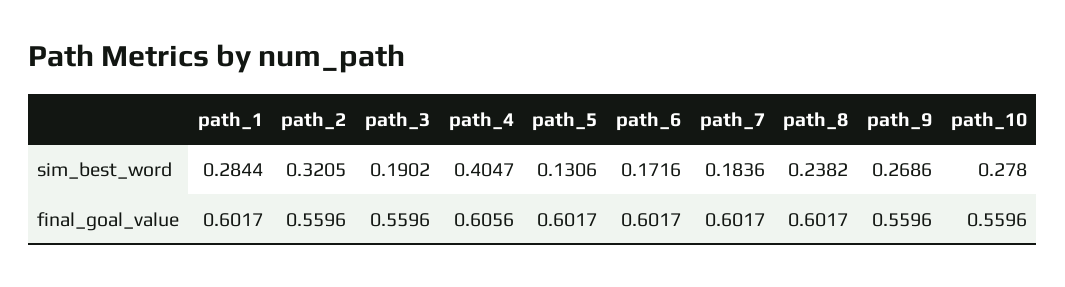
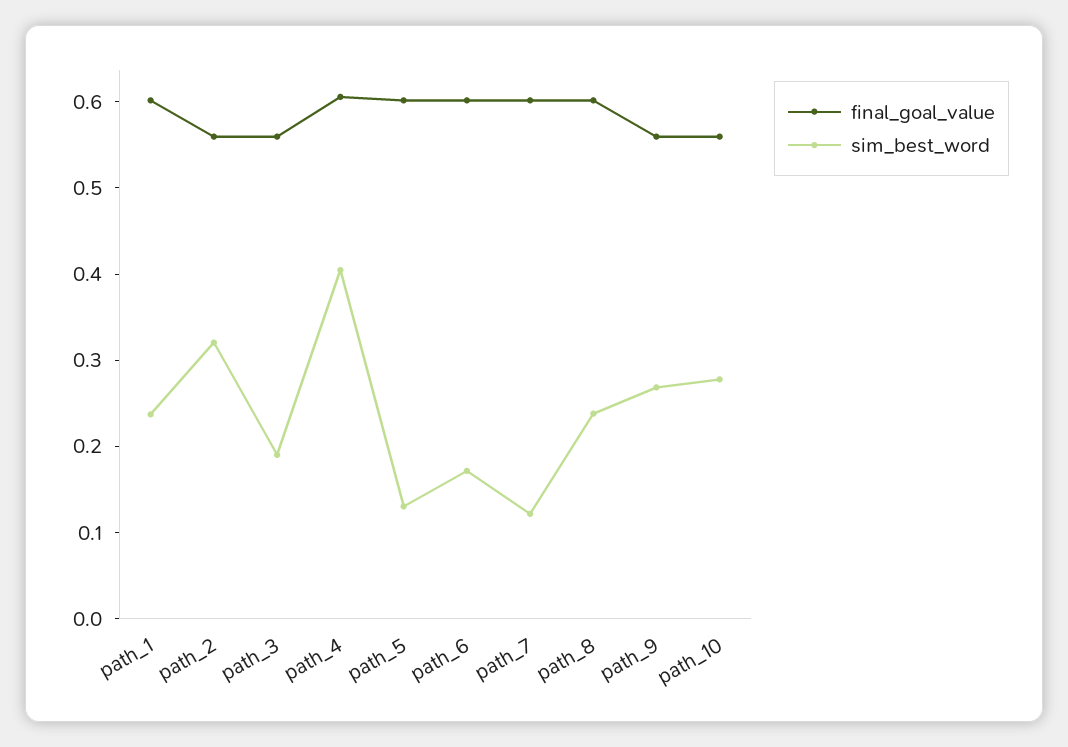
  {
    "sim_best_word": {
-     "path_1": 0.2844,
+     "path_1": 0.24,
      "path_2": 0.3205,
      "path_3": 0.1902,
      "path_4": 0.4047,
      "path_5": 0.1306,
      "path_6": 0.1716,
-     "path_7": 0.1836,
+     "path_7": 0.12,
      "path_8": 0.2382,
      "path_9": 0.2686,
      "path_10": 0.278
    },
    "final_goal_value": {
      "path_1": 0.6017,
      "path_2": 0.5596,
      "path_3": 0.5596,
      "path_4": 0.6056,
      "path_5": 0.6017,
      "path_6": 0.6017,
      "path_7": 0.6017,
      "path_8": 0.6017,
      "path_9": 0.5596,
      "path_10": 0.5596
    }
  }

